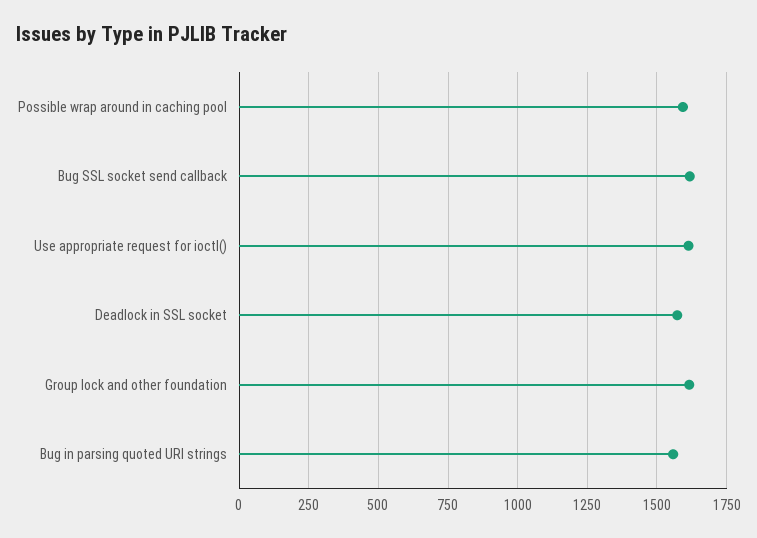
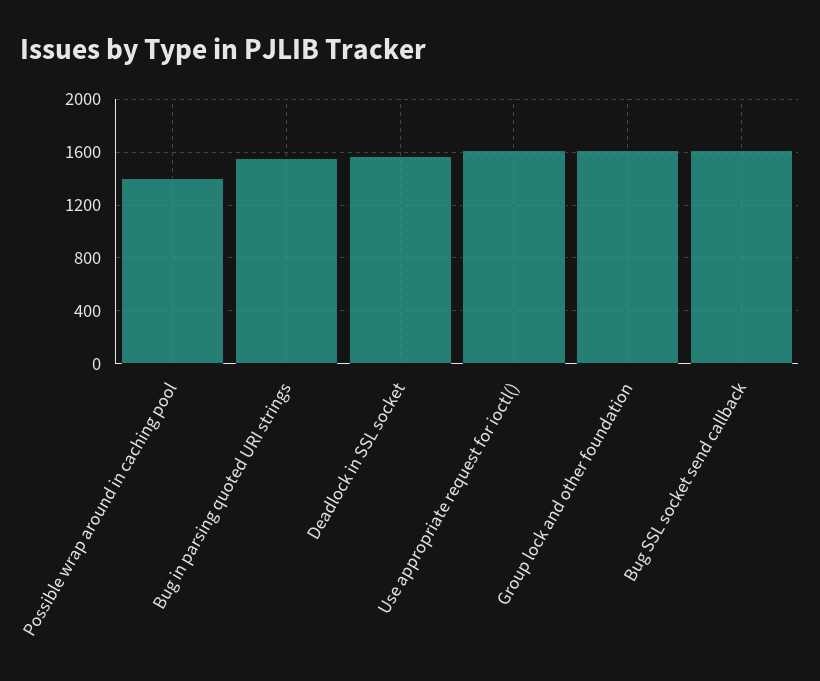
  {
-   "Possible wrap around in caching pool": 1600,
+   "Possible wrap around in caching pool": 1400,
    "Bug SSL socket send callback": 1625,
    "Use appropriate request for ioctl()": 1625,
    "Deadlock in SSL socket": 1575,
    "Group lock and other foundation": 1625,
    "Bug in parsing quoted URI strings": 1550
  }

